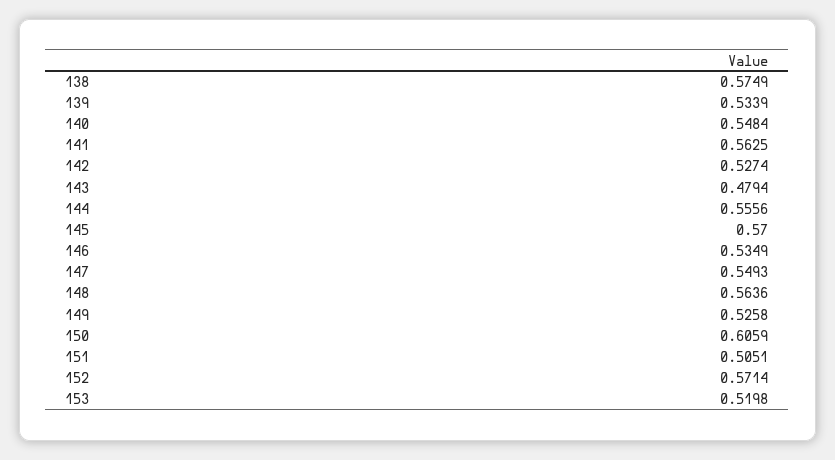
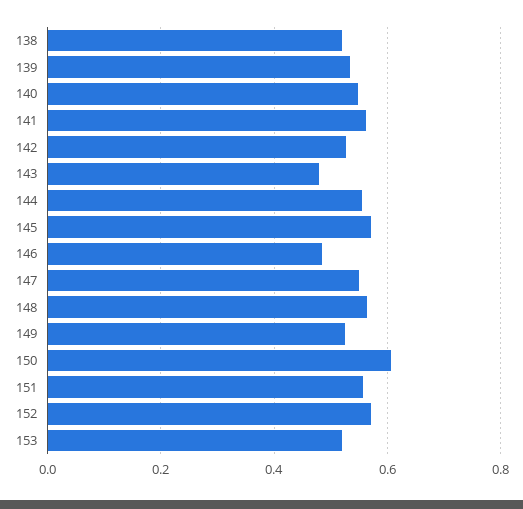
  {
-   "138": 0.5749,
+   "138": 0.52,
    "139": 0.5339,
    "140": 0.5484,
    "141": 0.5625,
    "142": 0.5274,
    "143": 0.4794,
    "144": 0.5556,
    "145": 0.57,
-   "146": 0.5349,
+   "146": 0.48,
    "147": 0.5493,
    "148": 0.5636,
    "149": 0.5258,
    "150": 0.6059,
-   "151": 0.5051,
+   "151": 0.56,
    "152": 0.5714,
    "153": 0.5198
  }

